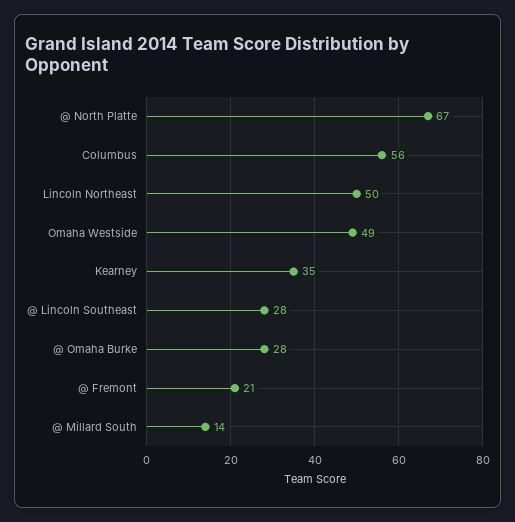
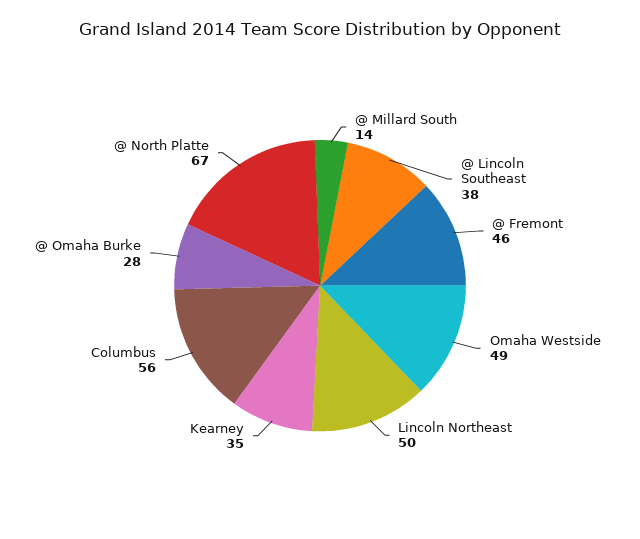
  {
    "@ North Platte": 67,
    "Columbus": 56,
    "Lincoln Northeast": 50,
    "Omaha Westside": 49,
    "Kearney": 35,
-   "@ Lincoln Southeast": 28,
+   "@ Lincoln Southeast": 38,
    "@ Omaha Burke": 28,
-   "@ Fremont": 21,
+   "@ Fremont": 46,
    "@ Millard South": 14
  }

